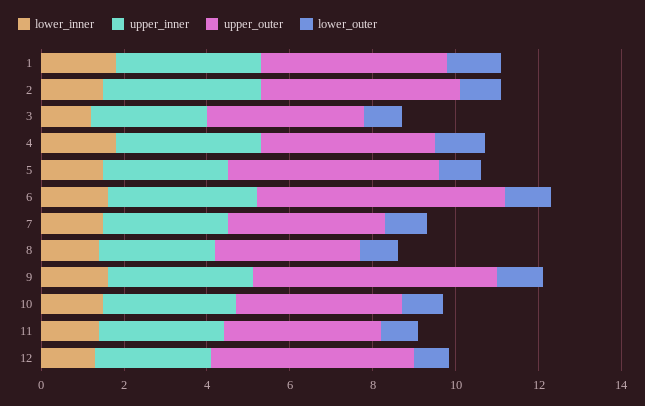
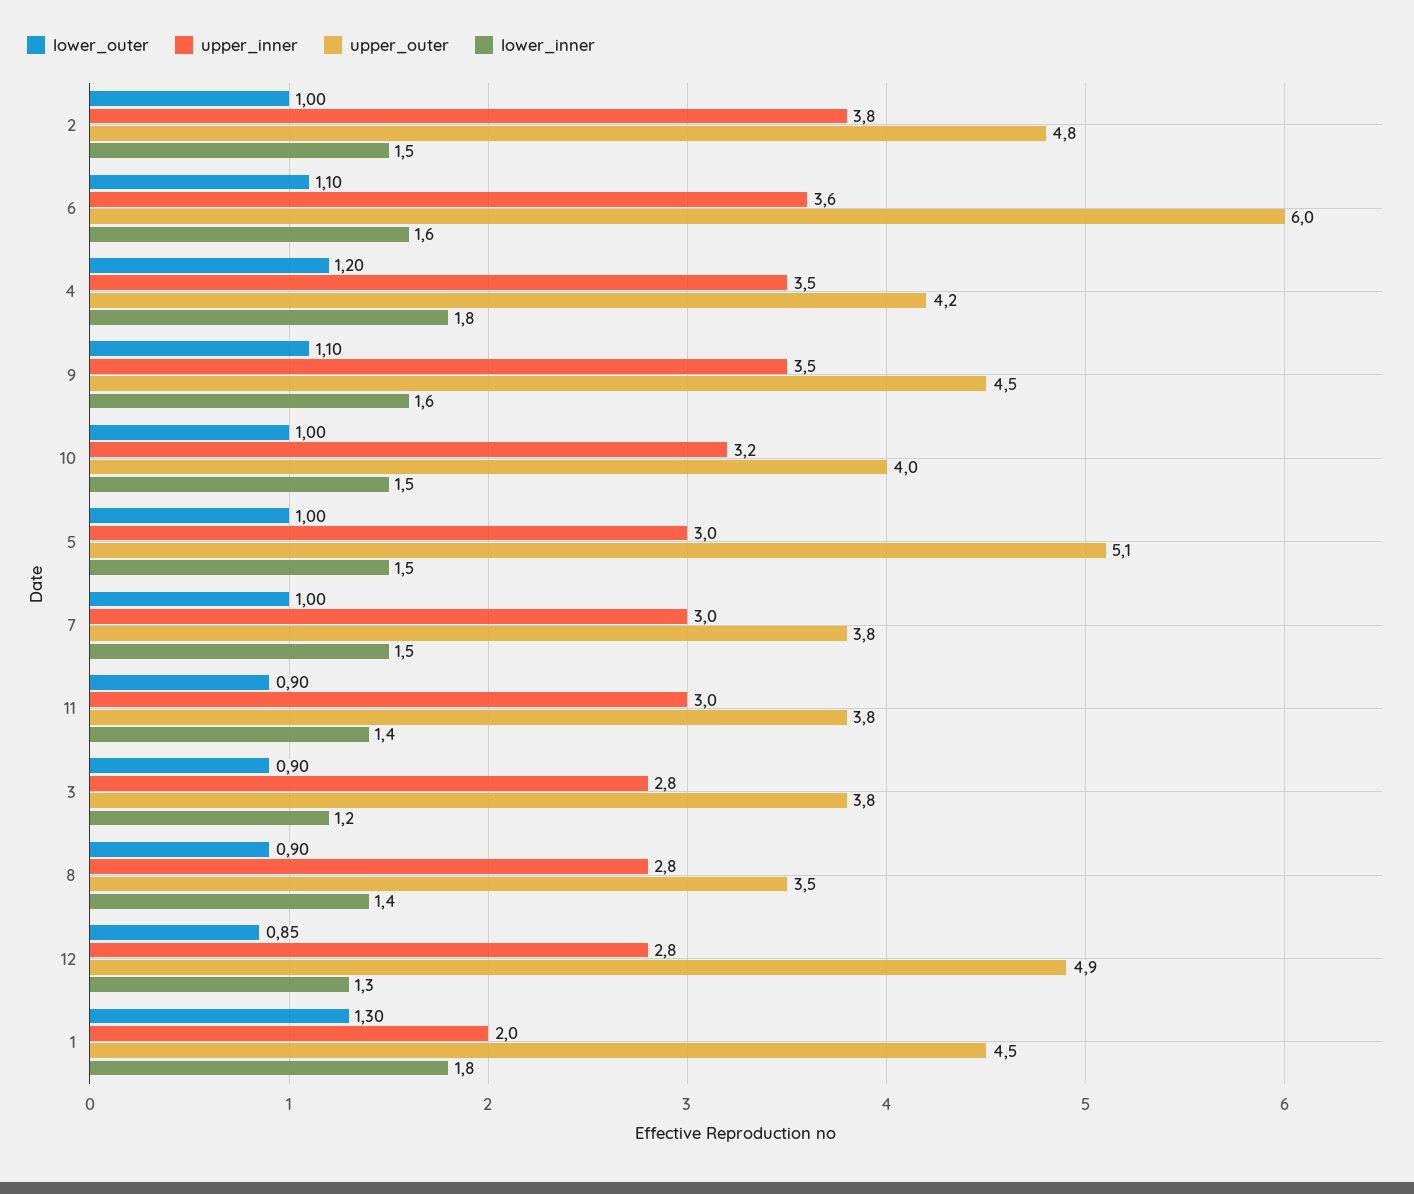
  {
    "lower_inner": {
      "1": 1.8,
      "2": 1.5,
      "3": 1.2,
      "4": 1.8,
      "5": 1.5,
      "6": 1.6,
      "7": 1.5,
      "8": 1.4,
      "9": 1.6,
      "10": 1.5,
      "11": 1.4,
      "12": 1.3
    },
    "upper_inner": {
-     "1": 3.5,
+     "1": 2,
      "2": 3.8,
      "3": 2.8,
      "4": 3.5,
      "5": 3,
      "6": 3.6,
      "7": 3,
      "8": 2.8,
      "9": 3.5,
      "10": 3.2,
      "11": 3,
      "12": 2.8
    },
    "upper_outer": {
      "1": 4.5,
      "2": 4.8,
      "3": 3.8,
      "4": 4.2,
      "5": 5.1,
      "6": 6,
      "7": 3.8,
      "8": 3.5,
-     "9": 6,
+     "9": 4.5,
      "10": 4,
      "11": 3.8,
      "12": 4.9
    },
    "lower_outer": {
      "1": 1.3,
      "2": 1,
      "3": 0.9,
      "4": 1.2,
      "5": 1,
      "6": 1.1,
      "7": 1,
      "8": 0.9,
      "9": 1.1,
      "10": 1,
      "11": 0.9,
      "12": 0.85
    }
  }

